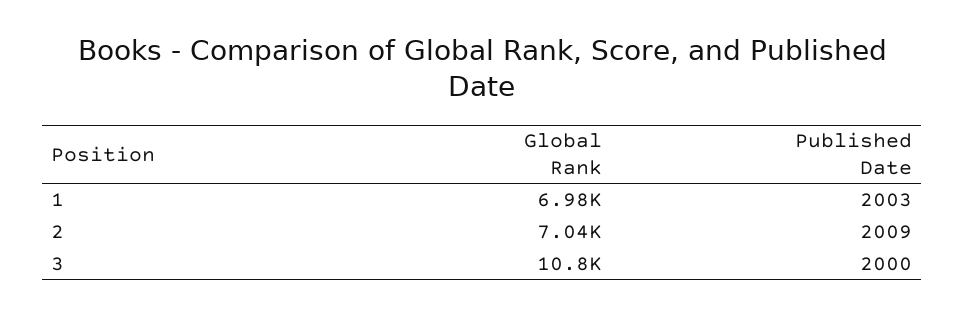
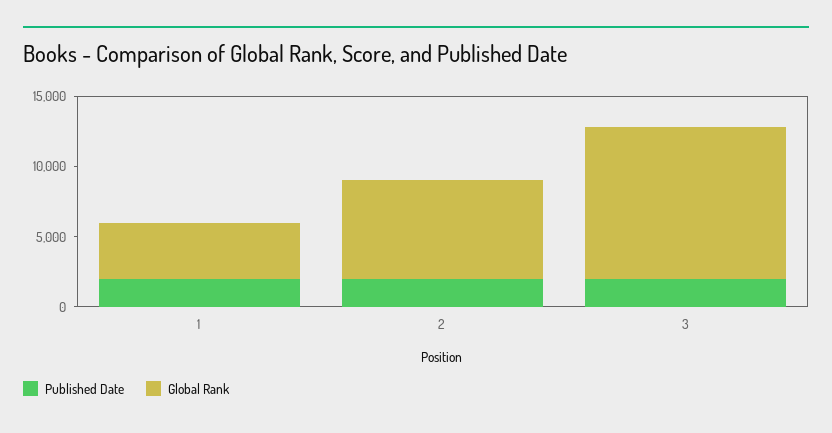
  {
    "Global Rank": {
-     "1": 6980,
+     "1": 4000,
      "2": 7040,
      "3": 10800
    },
    "Published Date": {
      "1": 2003,
      "2": 2009,
      "3": 2000
    }
  }

